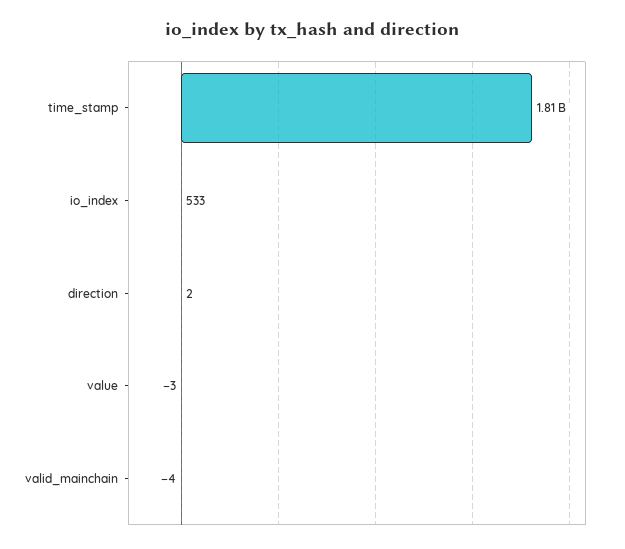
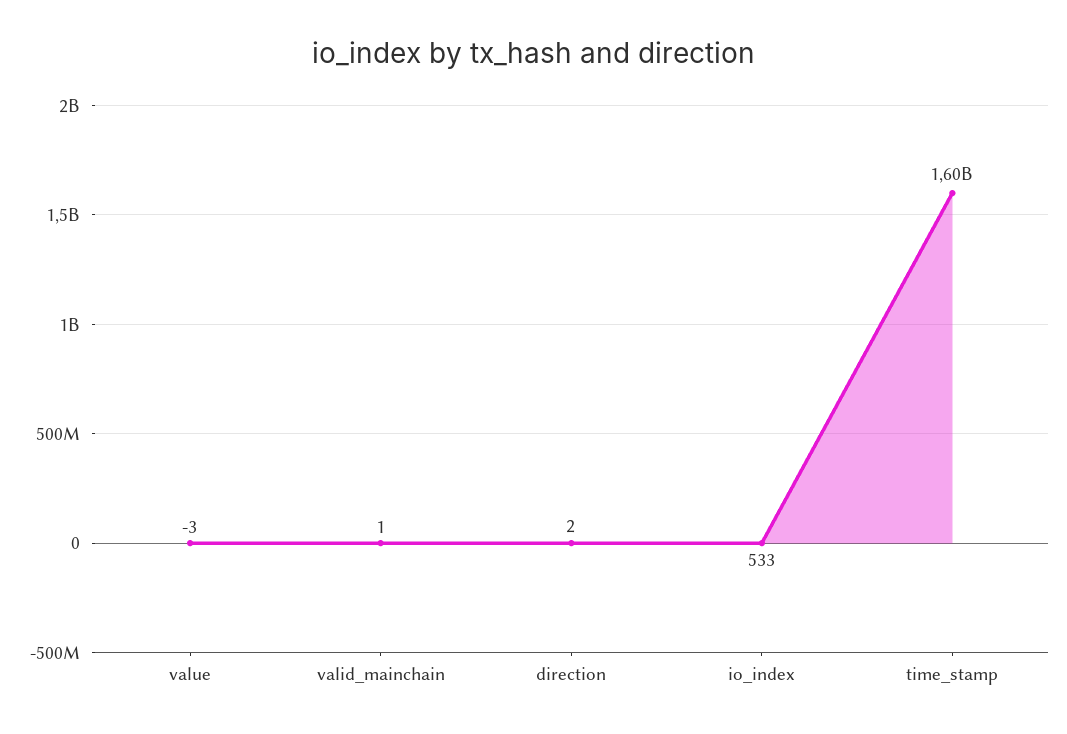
  {
-   "time_stamp": 1810000000,
+   "time_stamp": 1600000000,
    "io_index": 533,
    "direction": 2,
    "value": -3,
-   "valid_mainchain": -4
+   "valid_mainchain": 1
  }

